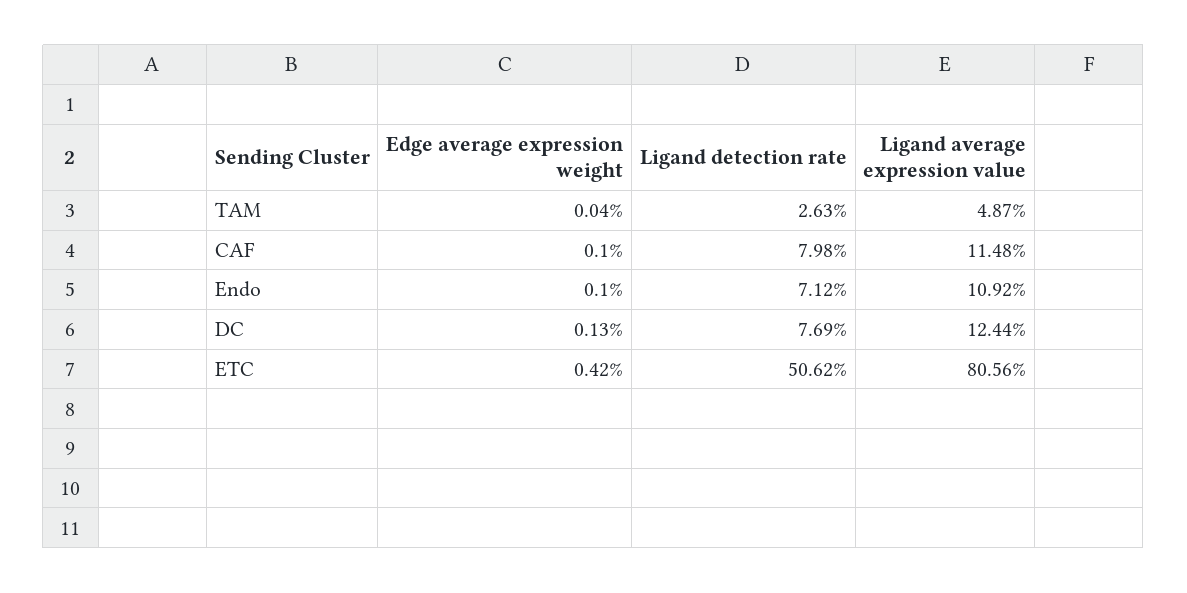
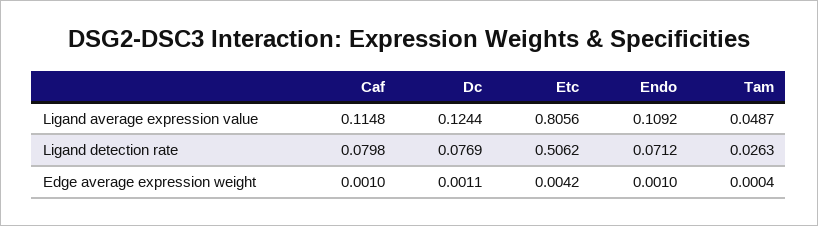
  {
    "Edge average expression weight": {
      "TAM": 0.0004,
      "CAF": 0.001,
      "Endo": 0.001,
-     "DC": 0.0013,
+     "DC": 0.0011,
      "ETC": 0.0042
    },
    "Ligand detection rate": {
      "TAM": 0.0263,
      "CAF": 0.0798,
      "Endo": 0.0712,
      "DC": 0.0769,
      "ETC": 0.5062
    },
    "Ligand average expression value": {
      "TAM": 0.0487,
      "CAF": 0.1148,
      "Endo": 0.1092,
      "DC": 0.1244,
      "ETC": 0.8056
    }
  }

